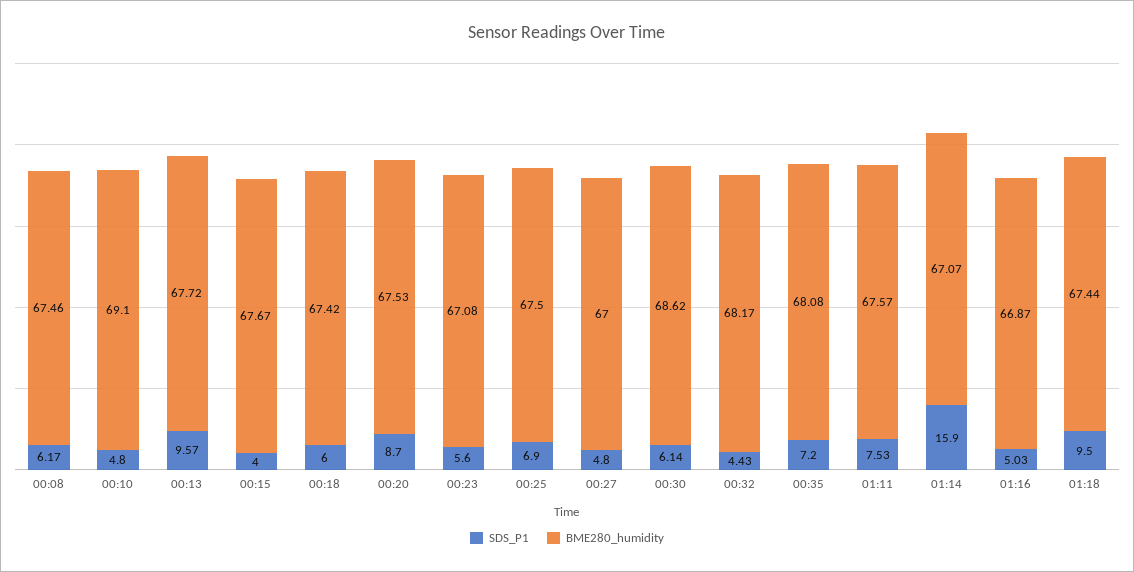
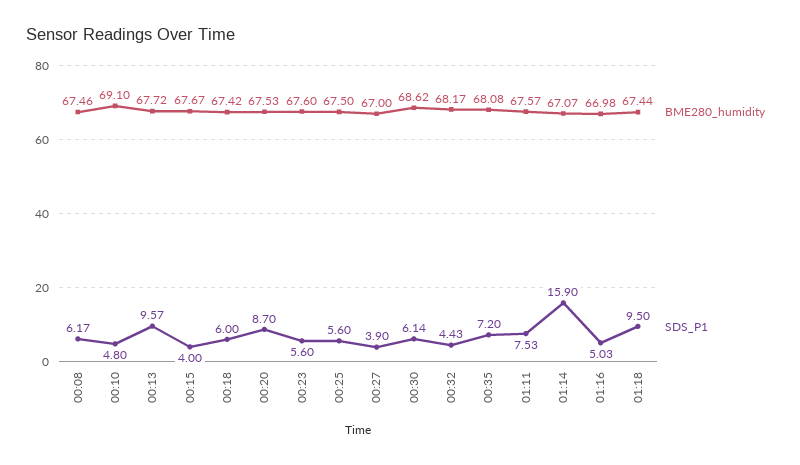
  {
    "SDS_P1": {
      "00:08": 6.17,
      "00:10": 4.8,
      "00:13": 9.57,
      "00:15": 4,
      "00:18": 6,
      "00:20": 8.7,
      "00:23": 5.6,
-     "00:25": 6.9,
+     "00:25": 5.6,
-     "00:27": 4.8,
+     "00:27": 3.9,
      "00:30": 6.14,
      "00:32": 4.43,
      "00:35": 7.2,
      "01:11": 7.53,
      "01:14": 15.9,
      "01:16": 5.03,
      "01:18": 9.5
    },
    "BME280_humidity": {
      "00:08": 67.46,
      "00:10": 69.1,
      "00:13": 67.72,
      "00:15": 67.67,
      "00:18": 67.42,
      "00:20": 67.53,
-     "00:23": 67.08,
+     "00:23": 67.6,
      "00:25": 67.5,
      "00:27": 67,
      "00:30": 68.62,
      "00:32": 68.17,
      "00:35": 68.08,
      "01:11": 67.57,
      "01:14": 67.07,
-     "01:16": 66.87,
+     "01:16": 66.98,
      "01:18": 67.44
    }
  }

